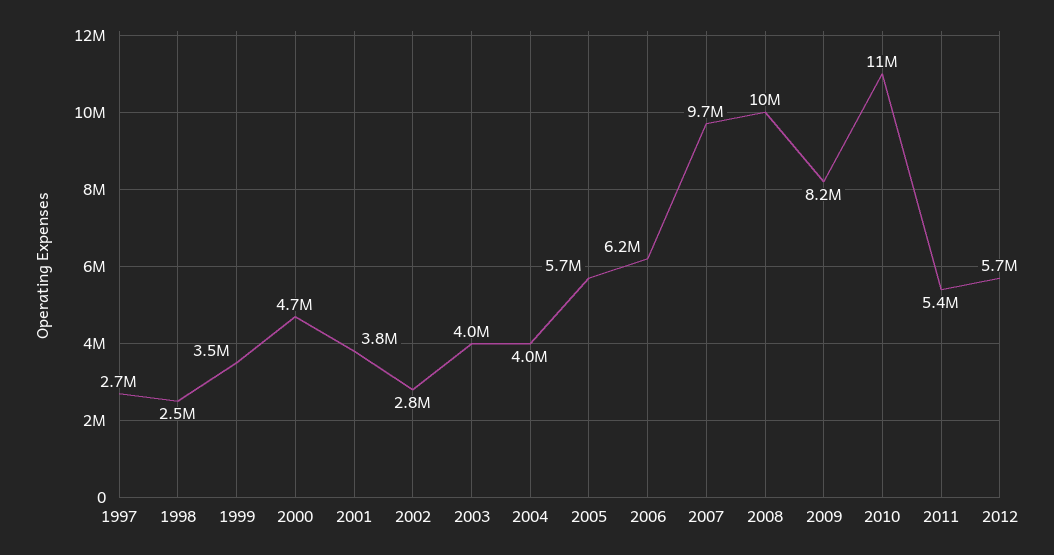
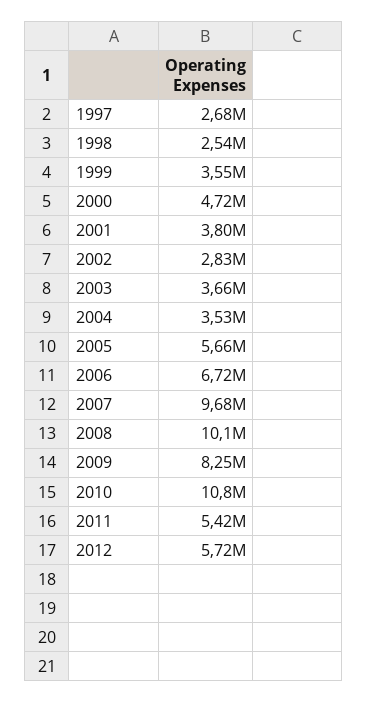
  {
    "1997": 2680000,
    "1998": 2540000,
    "1999": 3550000,
    "2000": 4720000,
    "2001": 3800000,
    "2002": 2830000,
-   "2003": 4000000,
+   "2003": 3660000,
-   "2004": 4000000,
+   "2004": 3530000,
    "2005": 5660000,
-   "2006": 6200000,
+   "2006": 6720000,
    "2007": 9680000,
    "2008": 10100000,
    "2009": 8250000,
    "2010": 10800000,
    "2011": 5420000,
    "2012": 5720000
  }

